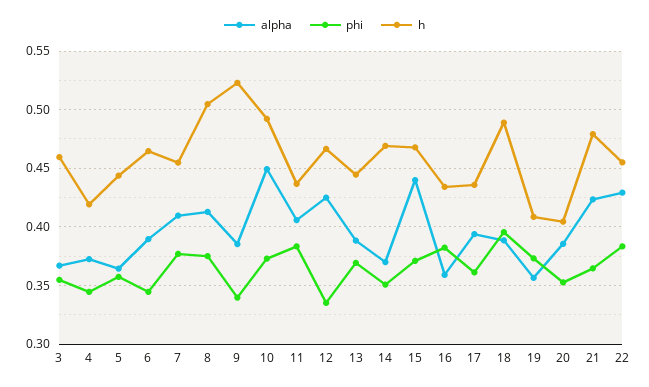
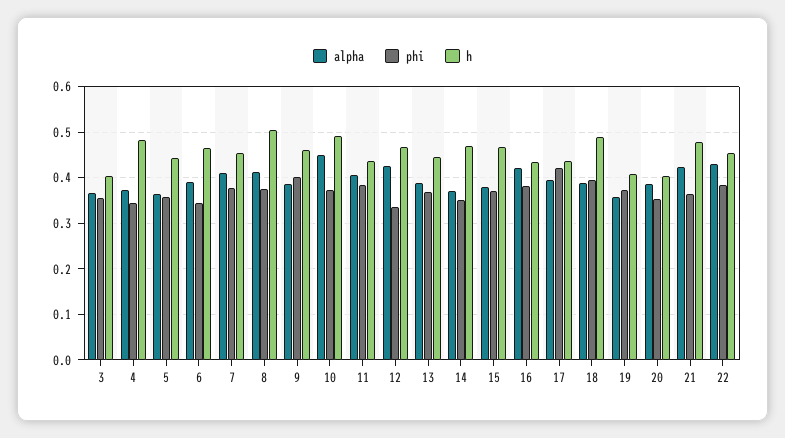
  {
    "alpha": {
      "3": 0.37,
      "4": 0.37,
      "5": 0.36,
      "6": 0.39,
      "7": 0.41,
      "8": 0.41,
      "9": 0.39,
      "10": 0.45,
      "11": 0.41,
      "12": 0.42,
      "13": 0.39,
      "14": 0.37,
-     "15": 0.44,
+     "15": 0.38,
-     "16": 0.36,
+     "16": 0.42,
      "17": 0.39,
      "18": 0.39,
      "19": 0.36,
      "20": 0.39,
      "21": 0.42,
      "22": 0.43
    },
    "phi": {
      "3": 0.35,
      "4": 0.34,
      "5": 0.36,
      "6": 0.34,
      "7": 0.38,
      "8": 0.38,
-     "9": 0.34,
+     "9": 0.4,
      "10": 0.37,
      "11": 0.38,
      "12": 0.34,
      "13": 0.37,
      "14": 0.35,
      "15": 0.37,
      "16": 0.38,
-     "17": 0.36,
+     "17": 0.42,
      "18": 0.4,
      "19": 0.37,
      "20": 0.35,
      "21": 0.36,
      "22": 0.38
    },
    "h": {
-     "3": 0.46,
+     "3": 0.4,
-     "4": 0.42,
+     "4": 0.48,
      "5": 0.44,
      "6": 0.46,
      "7": 0.45,
      "8": 0.5,
-     "9": 0.52,
+     "9": 0.46,
      "10": 0.49,
      "11": 0.44,
      "12": 0.47,
      "13": 0.44,
      "14": 0.47,
      "15": 0.47,
      "16": 0.43,
      "17": 0.44,
      "18": 0.49,
      "19": 0.41,
      "20": 0.4,
      "21": 0.48,
      "22": 0.46
    }
  }

